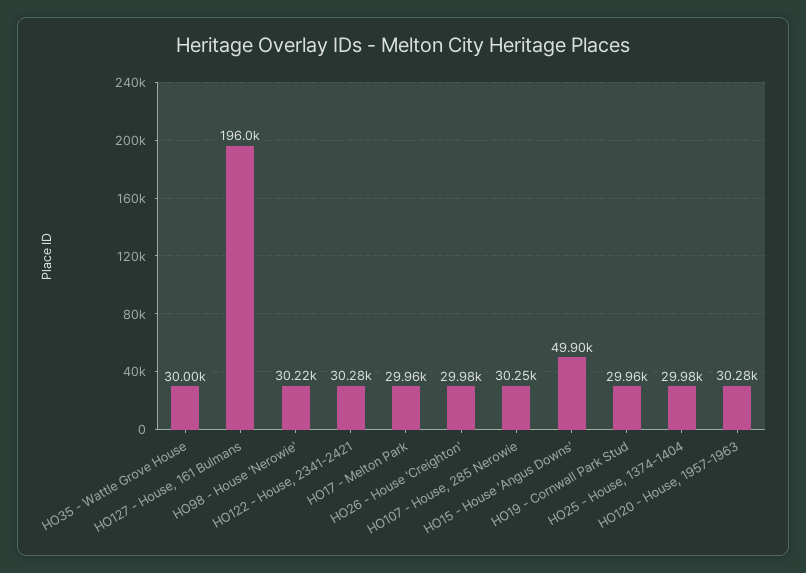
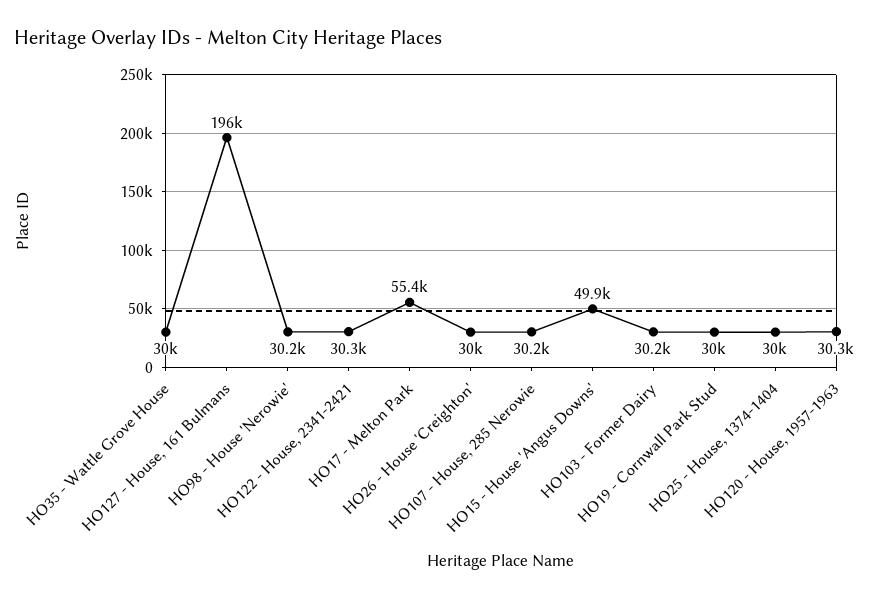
  {
    "HO35 - Wattle Grove House": 30000,
    "HO127 - House, 161 Bulmans": 196000,
    "HO98 - House 'Nerowie'": 30220,
    "HO122 - House, 2341-2421": 30280,
-   "HO17 - Melton Park": 29960,
+   "HO17 - Melton Park": 55400,
    "HO26 - House 'Creighton'": 29980,
    "HO107 - House, 285 Nerowie": 30250,
    "HO15 - House 'Angus Downs'": 49900,
    "HO19 - Cornwall Park Stud": 29960,
    "HO25 - House, 1374-1404": 29980,
-   "HO120 - House, 1957-1963": 30280
+   "HO120 - House, 1957-1963": 30280,
+   "HO103 - Former Dairy": 30200
  }

